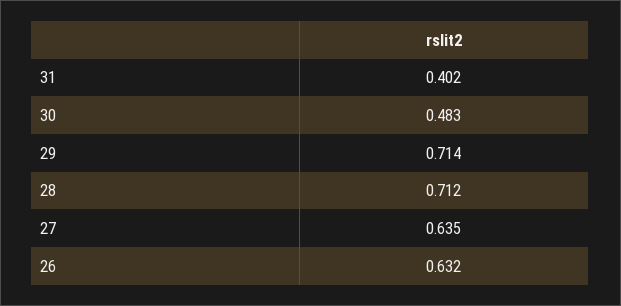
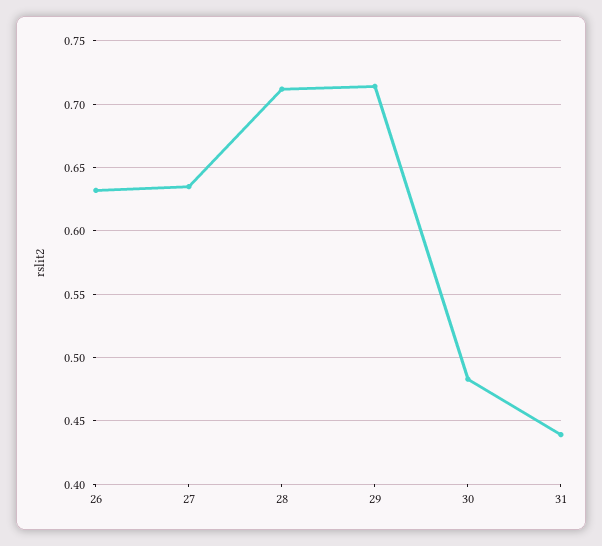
  {
-   "31": 0.402,
+   "31": 0.44,
    "30": 0.483,
    "29": 0.714,
    "28": 0.712,
    "27": 0.635,
    "26": 0.632
  }

